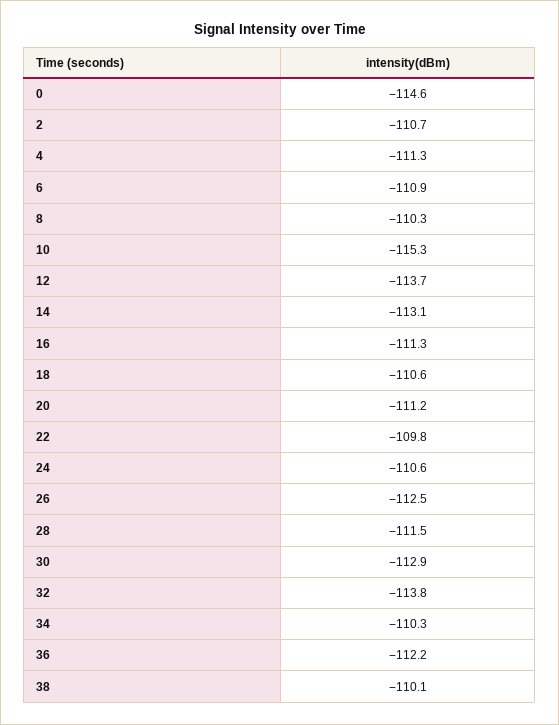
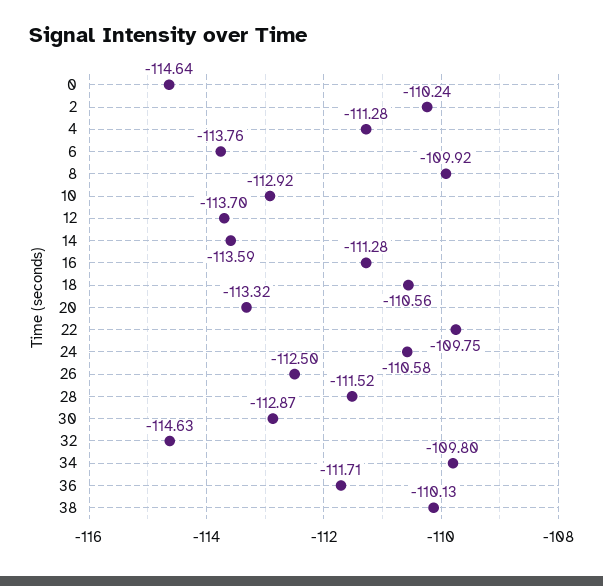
  {
    "0": -114.64,
-   "2": -110.7,
+   "2": -110.24,
    "4": -111.28,
-   "6": -110.9,
+   "6": -113.76,
-   "8": -110.3,
+   "8": -109.92,
-   "10": -115.3,
+   "10": -112.92,
    "12": -113.7,
-   "14": -113.1,
+   "14": -113.59,
    "16": -111.28,
    "18": -110.56,
-   "20": -111.2,
+   "20": -113.32,
    "22": -109.75,
    "24": -110.58,
    "26": -112.5,
    "28": -111.52,
    "30": -112.87,
-   "32": -113.8,
+   "32": -114.63,
-   "34": -110.3,
+   "34": -109.8,
-   "36": -112.2,
+   "36": -111.71,
    "38": -110.13
  }

